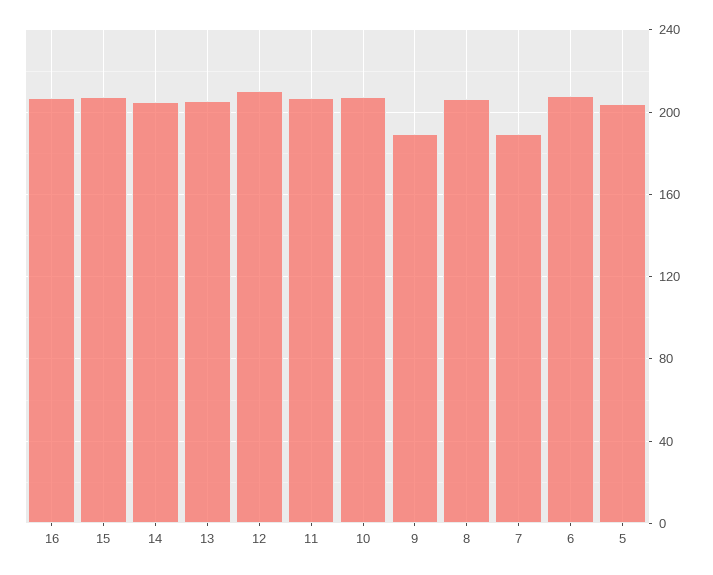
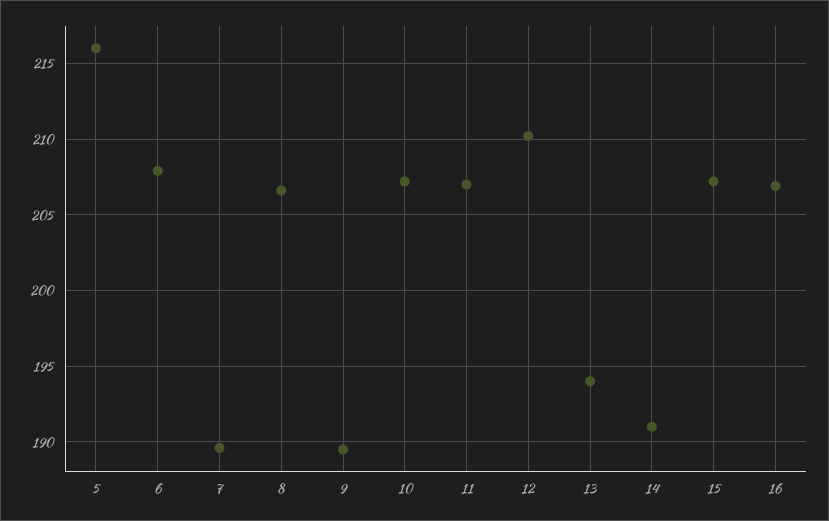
  {
    "16": 207,
    "15": 207,
-   "14": 205,
+   "14": 191,
-   "13": 205,
+   "13": 194,
    "12": 210,
    "11": 207,
    "10": 207,
    "9": 189.5,
    "8": 206.5,
    "7": 189.5,
    "6": 208,
-   "5": 205
+   "5": 216
  }

